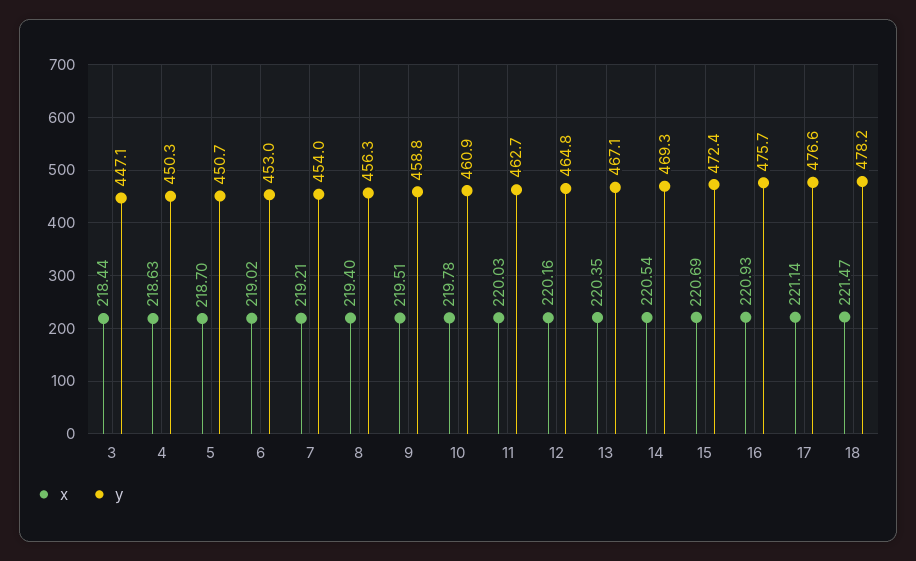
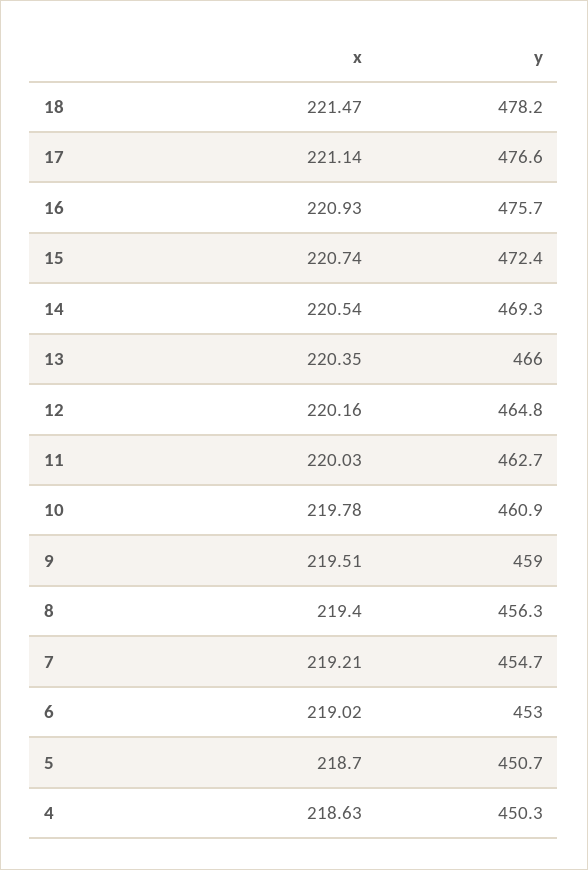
  {
    "x": {
-     "3": 218.44,
      "4": 218.63,
      "5": 218.7,
      "6": 219.02,
      "7": 219.21,
      "8": 219.4,
      "9": 219.51,
      "10": 219.78,
      "11": 220.03,
      "12": 220.16,
      "13": 220.35,
      "14": 220.54,
-     "15": 220.69,
+     "15": 220.74,
      "16": 220.93,
      "17": 221.14,
      "18": 221.47
    },
    "y": {
-     "3": 447.1,
      "4": 450.3,
      "5": 450.7,
      "6": 453,
-     "7": 454,
+     "7": 454.7,
      "8": 456.3,
-     "9": 458.8,
+     "9": 459,
      "10": 460.9,
      "11": 462.7,
      "12": 464.8,
-     "13": 467.1,
+     "13": 466,
      "14": 469.3,
      "15": 472.4,
      "16": 475.7,
      "17": 476.6,
      "18": 478.2
    }
  }

